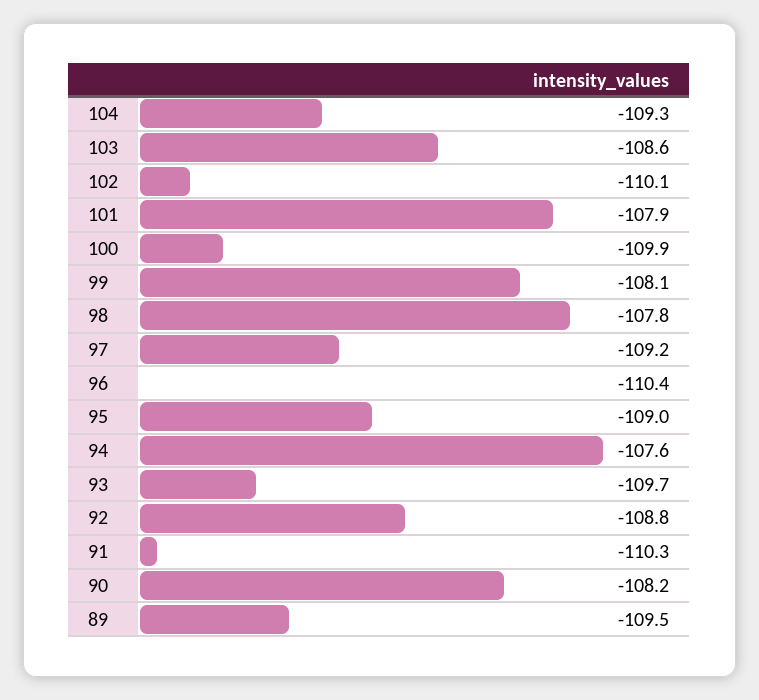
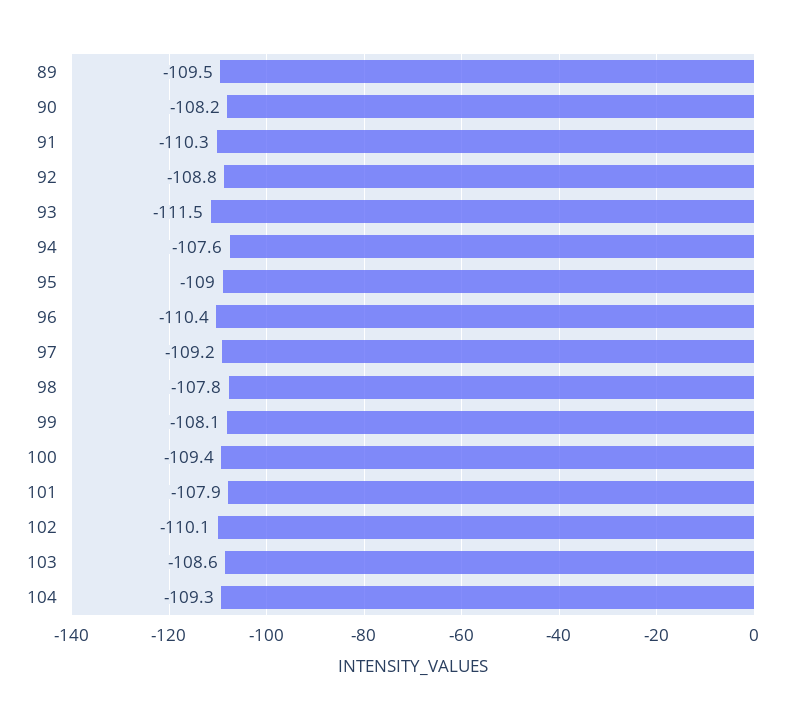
  {
    "104": -109.3,
    "103": -108.6,
    "102": -110.1,
    "101": -107.9,
-   "100": -109.9,
+   "100": -109.4,
    "99": -108.1,
    "98": -107.8,
    "97": -109.2,
    "96": -110.4,
    "95": -109,
    "94": -107.6,
-   "93": -109.7,
+   "93": -111.5,
    "92": -108.8,
    "91": -110.3,
    "90": -108.2,
    "89": -109.5
  }

